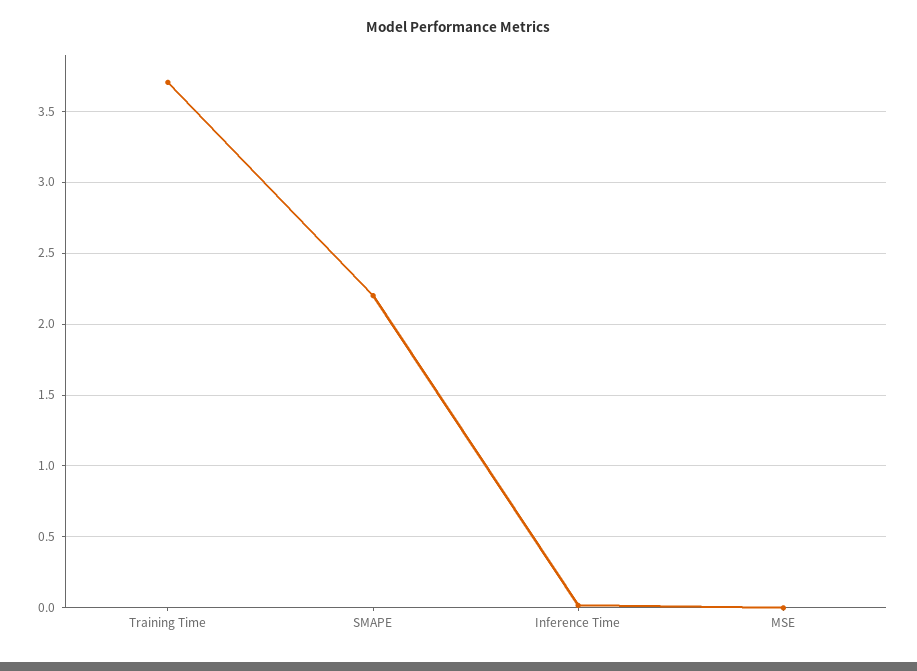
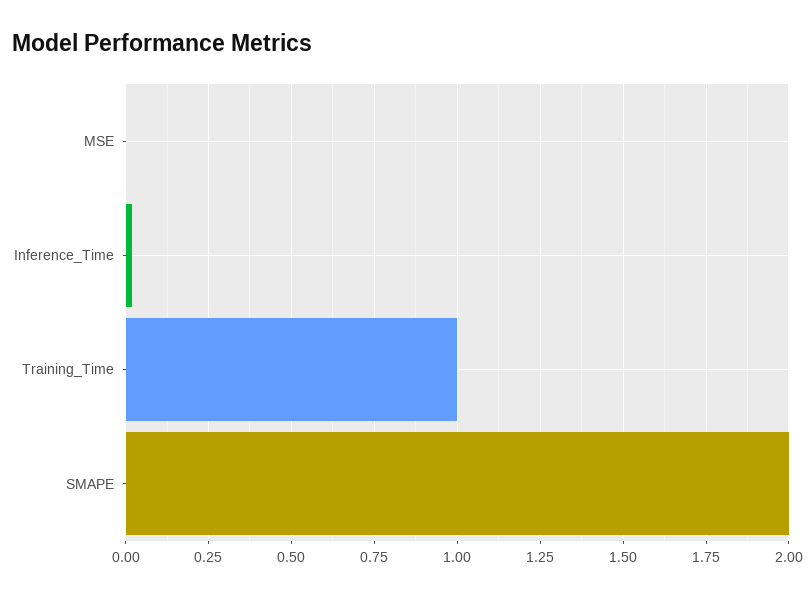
  {
-   "Training Time": 3.7,
+   "Training Time": 1,
-   "SMAPE": 2.2,
+   "SMAPE": 2,
    "Inference Time": 0.025,
    "MSE": 0
  }

